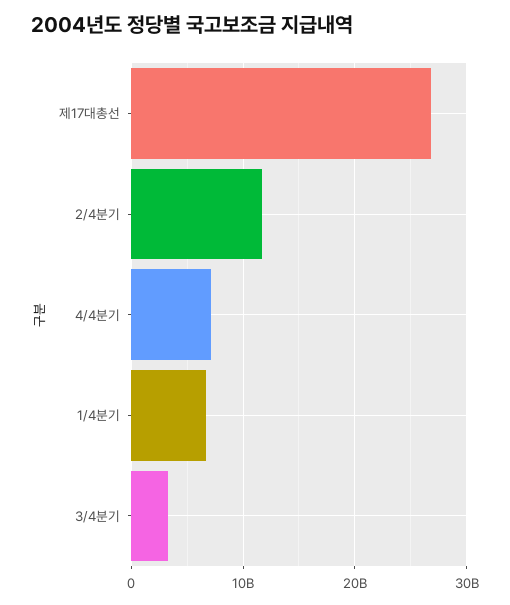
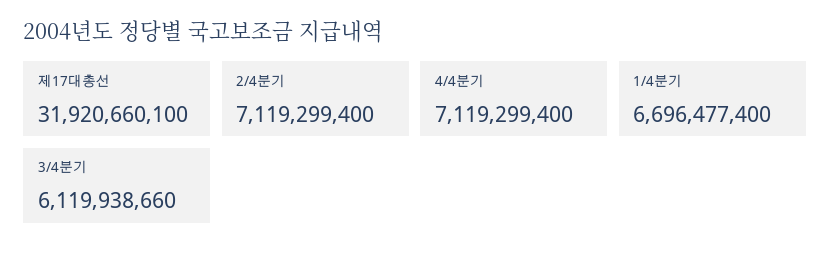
  {
-   "제17대총선": 27000000000,
+   "제17대총선": 31920660100,
-   "2/4분기": 12000000000,
+   "2/4분기": 7119299400,
    "4/4분기": 7119299400,
    "1/4분기": 6696477400,
-   "3/4분기": 3000000000
+   "3/4분기": 6119938660
  }

